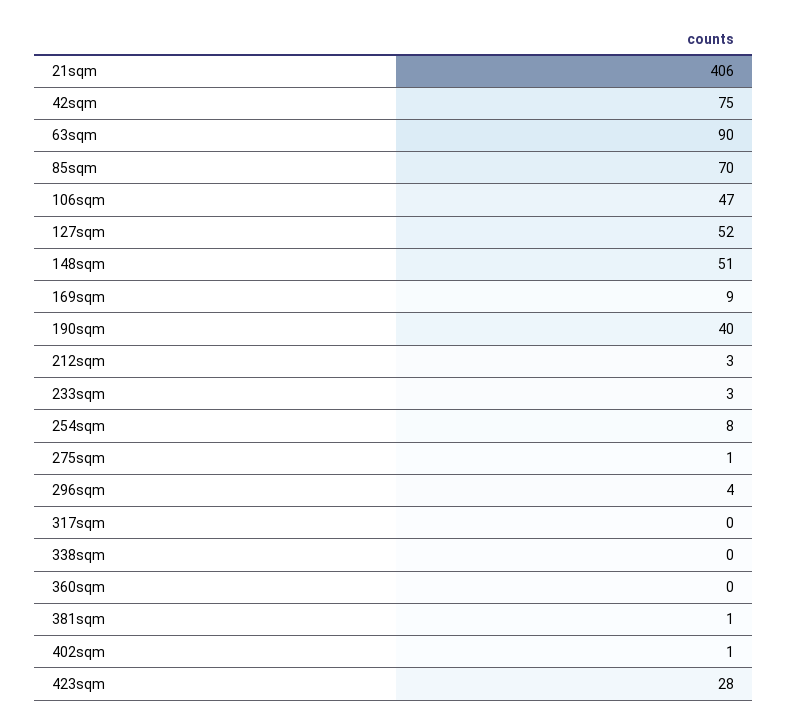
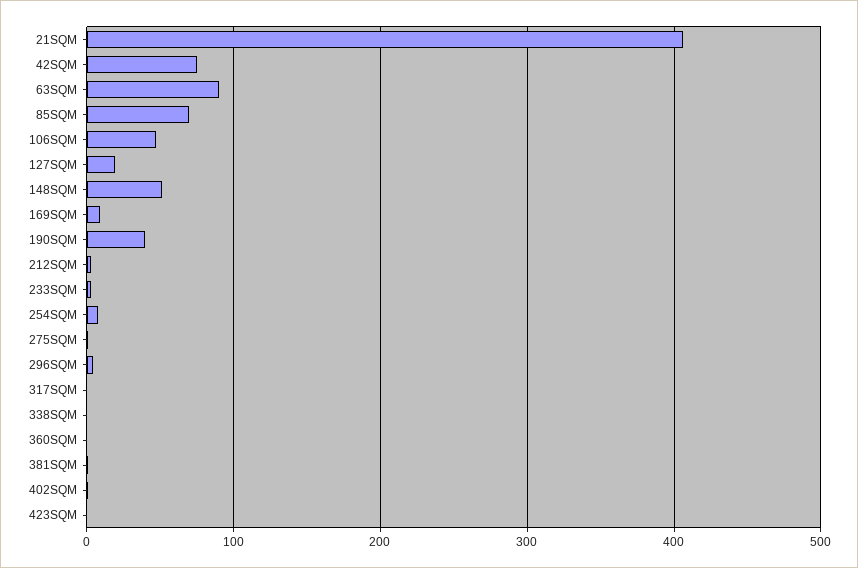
  {
    "21sqm": 406,
    "42sqm": 75,
    "63sqm": 90,
    "85sqm": 70,
    "106sqm": 47,
-   "127sqm": 52,
+   "127sqm": 20,
    "148sqm": 51,
    "169sqm": 9,
    "190sqm": 40,
    "212sqm": 3,
    "233sqm": 3,
    "254sqm": 8,
    "275sqm": 1,
    "296sqm": 4,
    "317sqm": 0,
    "338sqm": 0,
    "360sqm": 0,
    "381sqm": 1,
    "402sqm": 1,
-   "423sqm": 28
+   "423sqm": 0
  }

